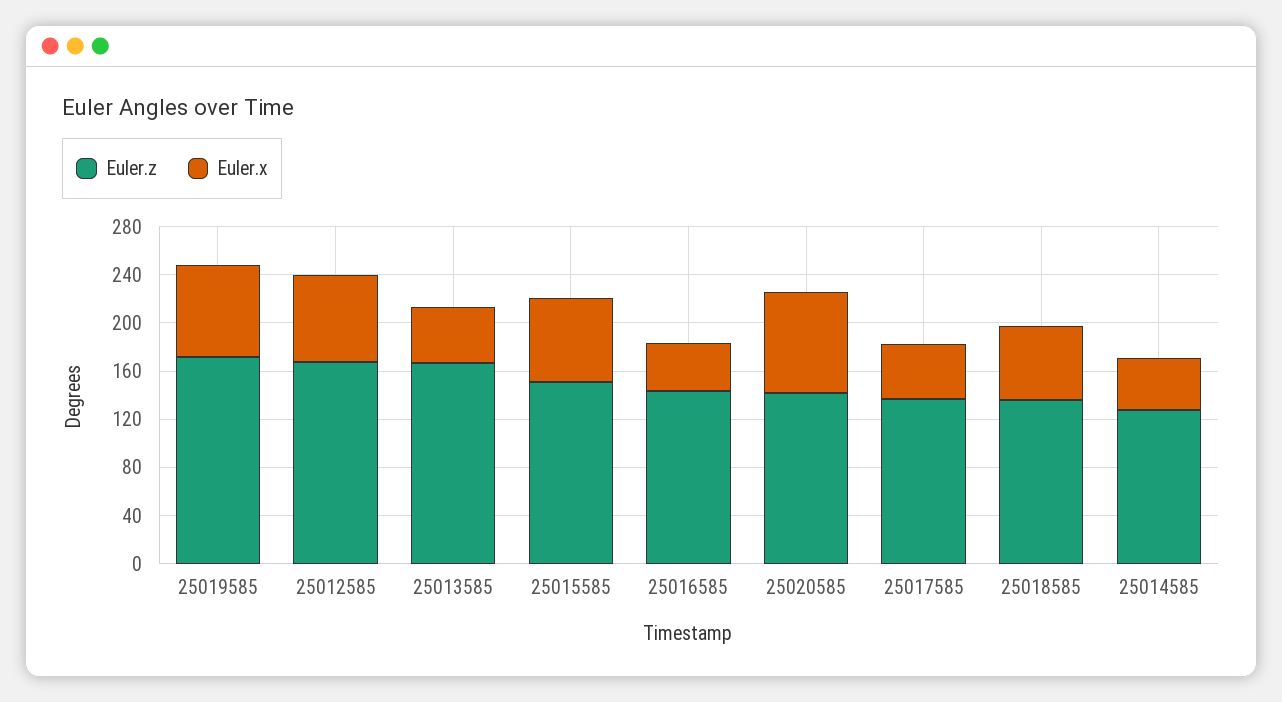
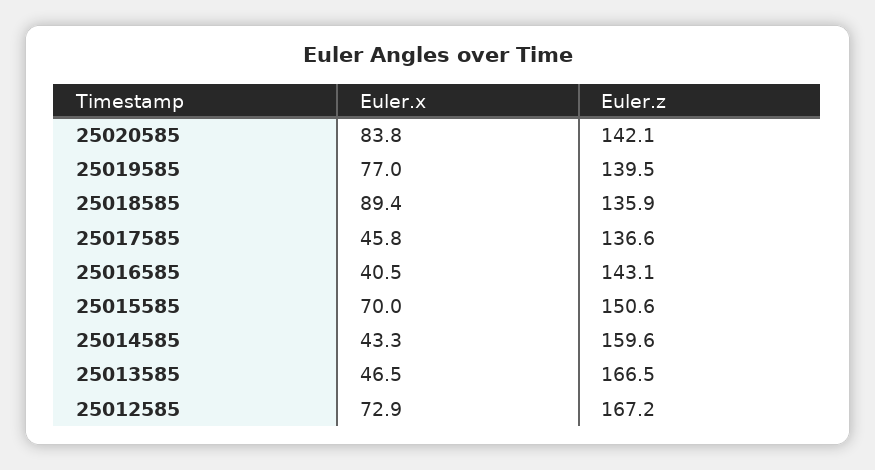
  {
    "Euler.z": {
-     "25019585": 170,
+     "25019585": 139.5,
      "25012585": 167.2,
      "25013585": 166.5,
      "25015585": 150.6,
      "25016585": 143.1,
      "25020585": 142.1,
      "25017585": 136.6,
      "25018585": 135.9,
-     "25014585": 130
+     "25014585": 159.6
    },
    "Euler.x": {
      "25019585": 77,
      "25012585": 72.9,
      "25013585": 46.5,
      "25015585": 70,
      "25016585": 40.5,
      "25020585": 83.8,
      "25017585": 45.8,
-     "25018585": 60,
+     "25018585": 89.4,
      "25014585": 43.3
    }
  }

